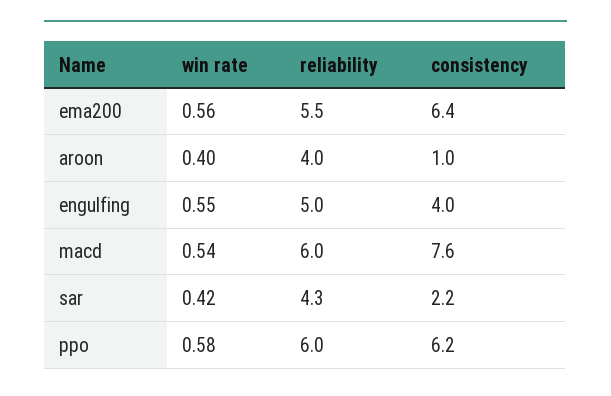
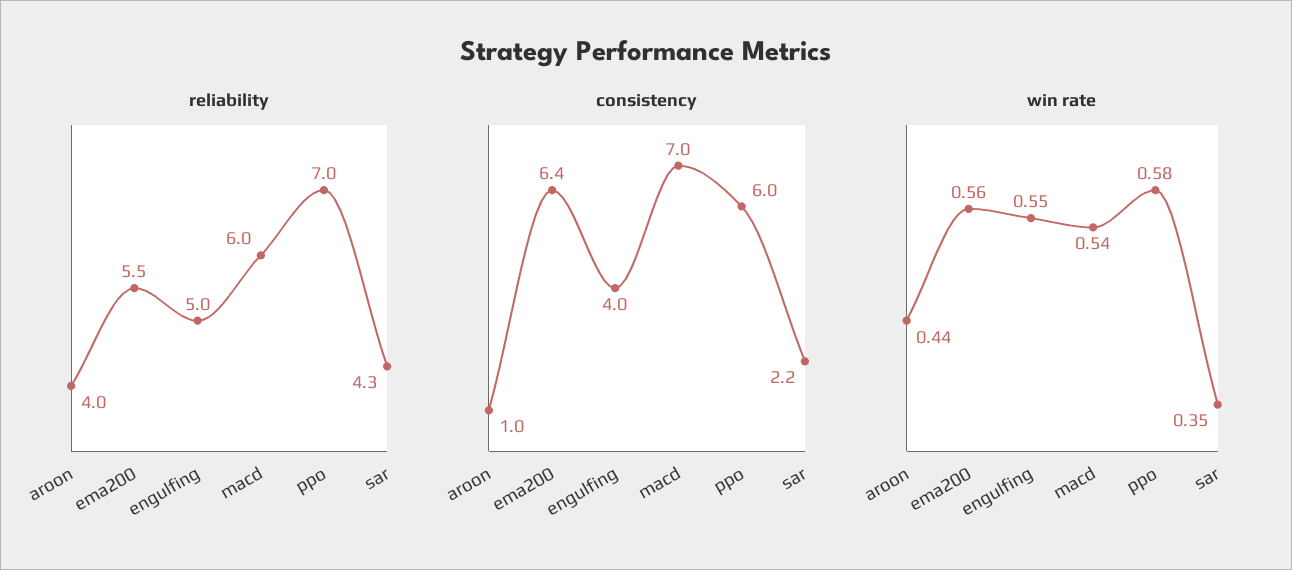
  {
    "win rate": {
      "ema200": 0.56,
-     "aroon": 0.4,
+     "aroon": 0.44,
      "engulfing": 0.55,
      "macd": 0.54,
-     "sar": 0.42,
+     "sar": 0.35,
      "ppo": 0.58
    },
    "reliability": {
      "ema200": 5.5,
      "aroon": 4,
      "engulfing": 5,
      "macd": 6,
      "sar": 4.3,
-     "ppo": 6
+     "ppo": 7
    },
    "consistency": {
      "ema200": 6.4,
      "aroon": 1,
      "engulfing": 4,
-     "macd": 7.6,
+     "macd": 7,
      "sar": 2.2,
-     "ppo": 6.2
+     "ppo": 6
    }
  }

